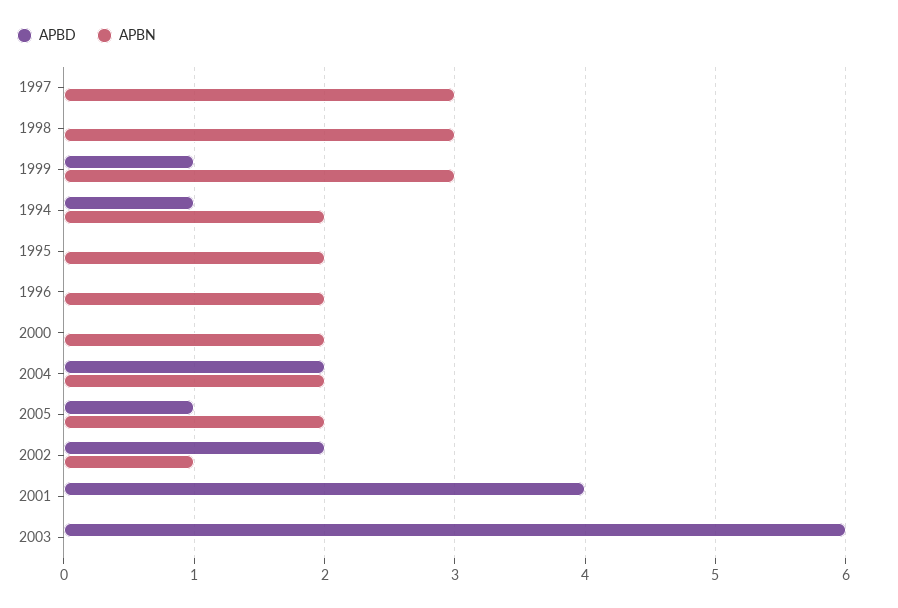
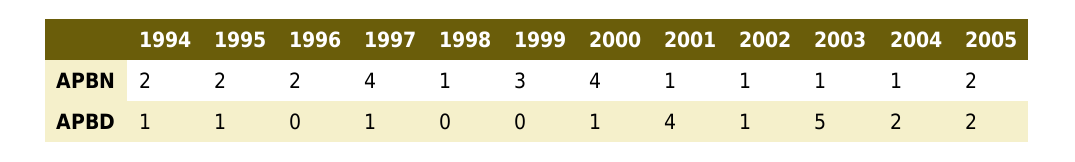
  {
    "APBD": {
-     "1997": 0,
+     "1997": 1,
      "1998": 0,
-     "1999": 1,
+     "1999": 0,
      "1994": 1,
-     "1995": 0,
+     "1995": 1,
      "1996": 0,
-     "2000": 0,
+     "2000": 1,
      "2004": 2,
-     "2005": 1,
+     "2005": 2,
-     "2002": 2,
+     "2002": 1,
      "2001": 4,
-     "2003": 6
+     "2003": 5
    },
    "APBN": {
-     "1997": 3,
+     "1997": 4,
-     "1998": 3,
+     "1998": 1,
      "1999": 3,
      "1994": 2,
      "1995": 2,
      "1996": 2,
-     "2000": 2,
+     "2000": 4,
-     "2004": 2,
+     "2004": 1,
      "2005": 2,
      "2002": 1,
-     "2001": 0,
+     "2001": 1,
-     "2003": 0
+     "2003": 1
    }
  }

